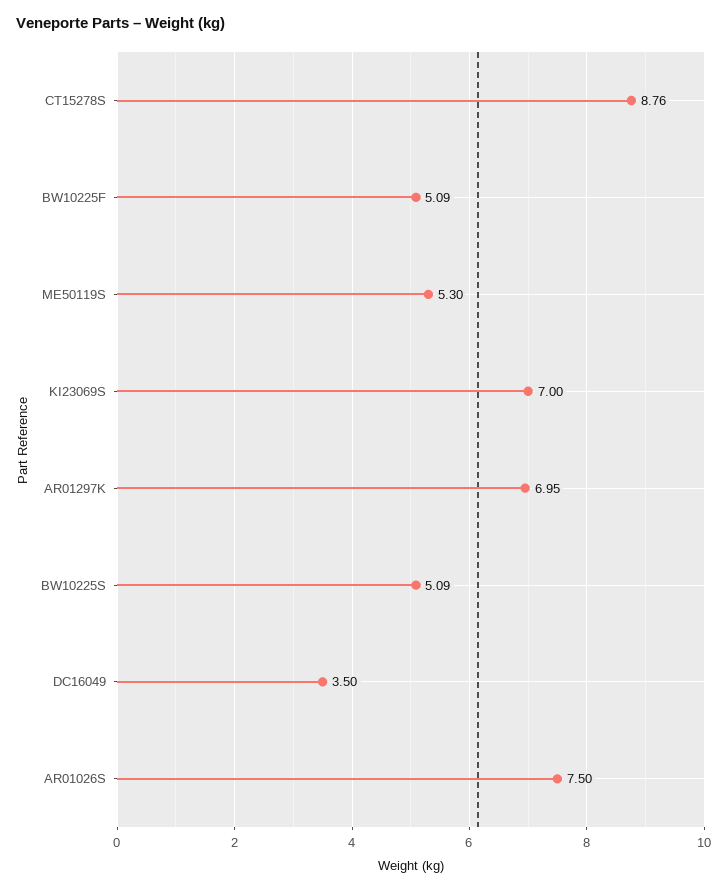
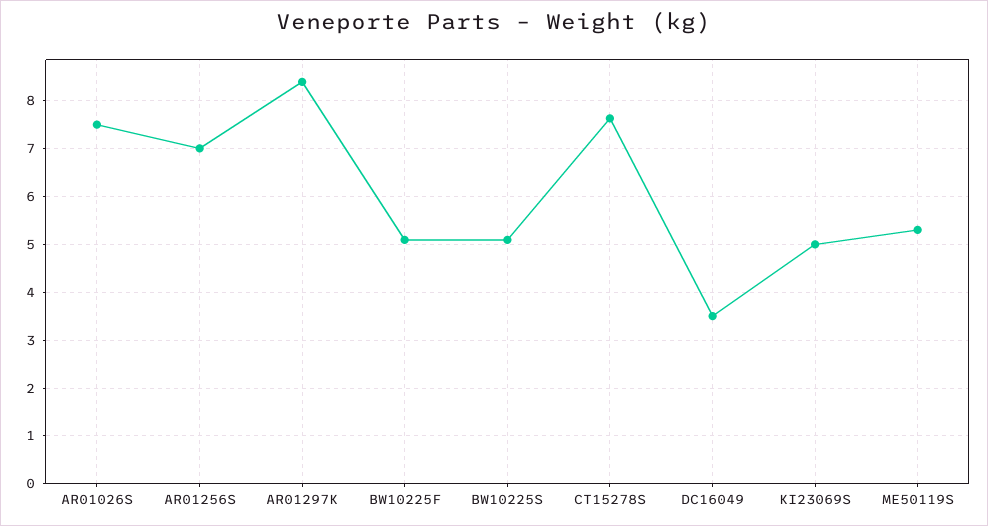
  {
-   "CT15278S": 8.76,
+   "CT15278S": 7.6,
    "BW10225F": 5.09,
    "ME50119S": 5.3,
-   "KI23069S": 7,
+   "KI23069S": 5,
-   "AR01297K": 6.95,
+   "AR01297K": 8.4,
    "BW10225S": 5.09,
    "DC16049": 3.5,
-   "AR01026S": 7.5
+   "AR01026S": 7.5,
+   "AR01256S": 7
  }

